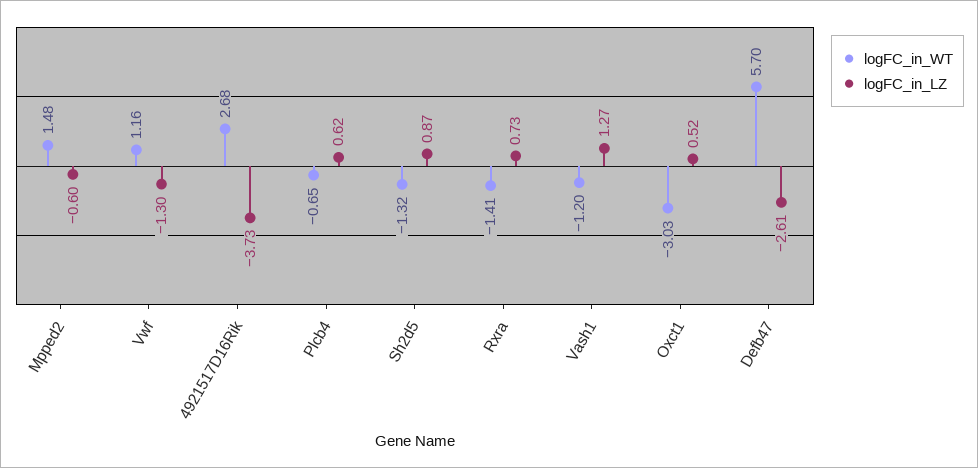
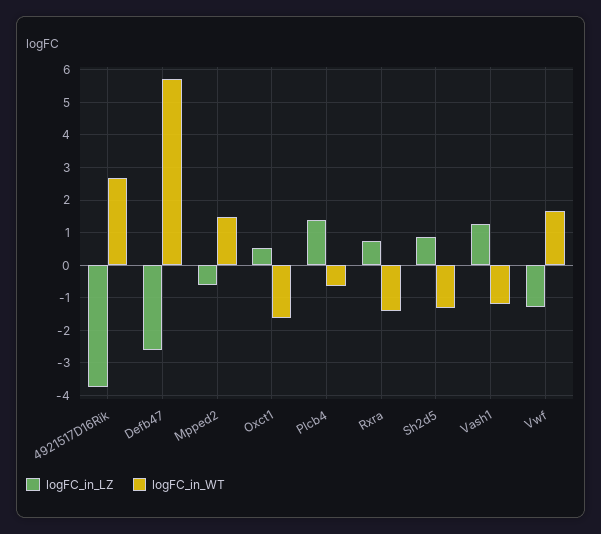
  {
    "logFC_in_WT": {
      "Mpped2": 1.48,
-     "Vwf": 1.16,
+     "Vwf": 1.6,
      "4921517D16Rik": 2.68,
      "Plcb4": -0.65,
      "Sh2d5": -1.32,
      "Rxra": -1.41,
      "Vash1": -1.2,
-     "Oxct1": -3.03,
+     "Oxct1": -1.6,
      "Defb47": 5.7
    },
    "logFC_in_LZ": {
      "Mpped2": -0.6,
      "Vwf": -1.3,
      "4921517D16Rik": -3.73,
-     "Plcb4": 0.62,
+     "Plcb4": 1.4,
      "Sh2d5": 0.87,
      "Rxra": 0.73,
      "Vash1": 1.27,
      "Oxct1": 0.52,
      "Defb47": -2.61
    }
  }

